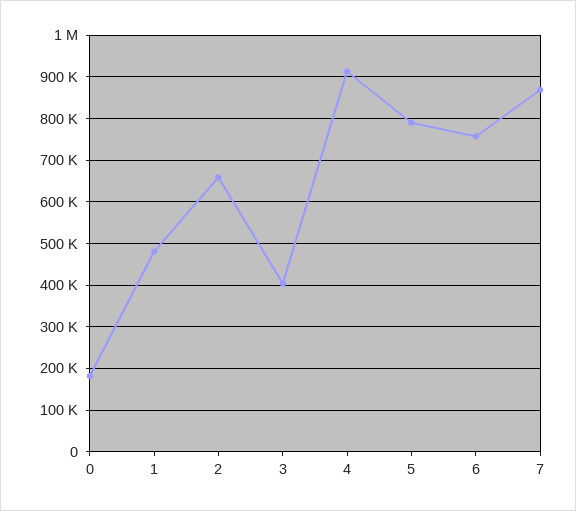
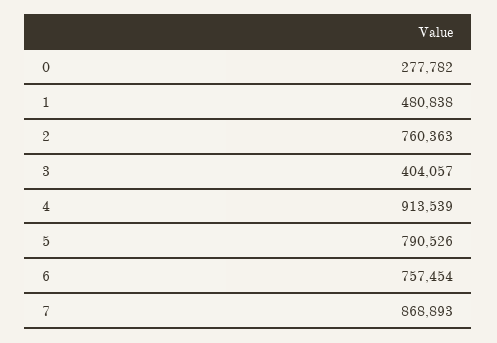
  {
-   "0": 180000,
+   "0": 277782,
    "1": 480838,
-   "2": 660000,
+   "2": 760363,
    "3": 404057,
    "4": 913539,
    "5": 790526,
    "6": 757454,
    "7": 868893
  }

